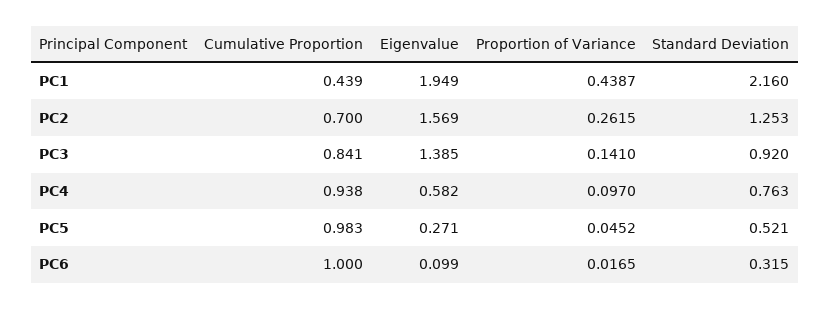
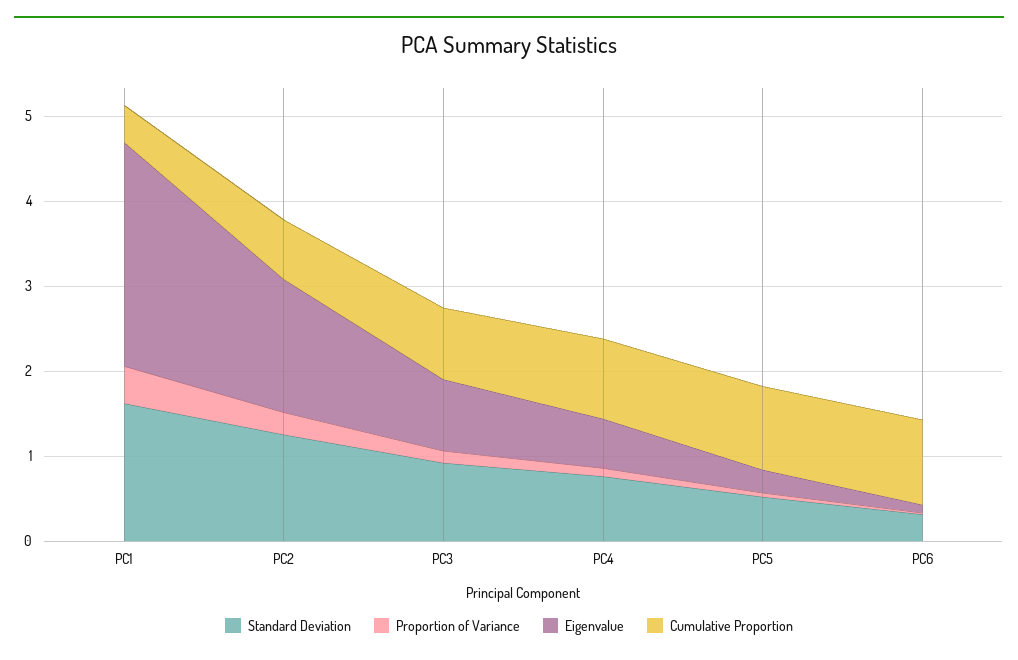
  {
    "Cumulative Proportion": {
      "PC1": 0.439,
      "PC2": 0.7,
      "PC3": 0.841,
      "PC4": 0.938,
      "PC5": 0.983,
      "PC6": 1
    },
    "Eigenvalue": {
-     "PC1": 1.949,
+     "PC1": 2.6,
      "PC2": 1.569,
-     "PC3": 1.385,
+     "PC3": 0.8,
      "PC4": 0.582,
      "PC5": 0.271,
      "PC6": 0.099
    },
    "Proportion of Variance": {
      "PC1": 0.4387,
      "PC2": 0.2615,
      "PC3": 0.141,
      "PC4": 0.097,
      "PC5": 0.0452,
      "PC6": 0.0165
    },
    "Standard Deviation": {
-     "PC1": 2.16,
+     "PC1": 1.6,
      "PC2": 1.253,
      "PC3": 0.92,
      "PC4": 0.763,
      "PC5": 0.521,
      "PC6": 0.315
    }
  }

